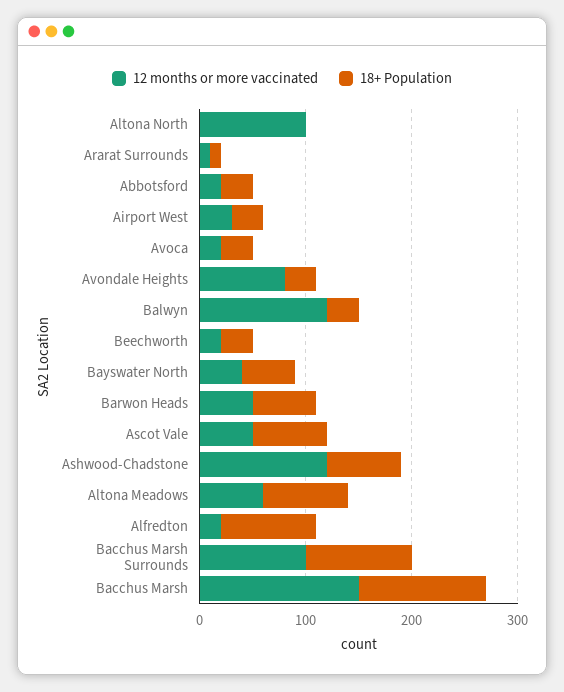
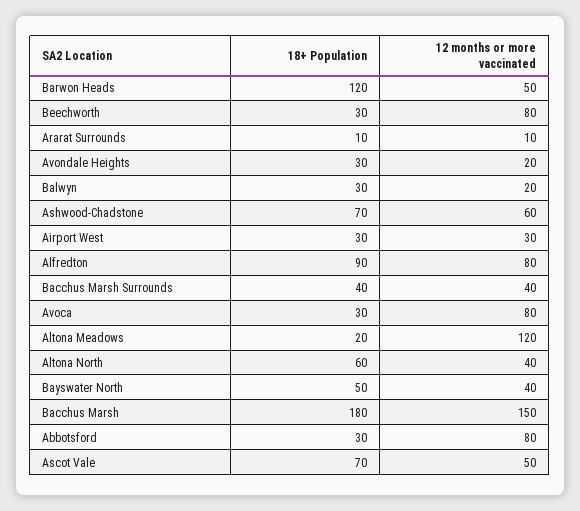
  {
    "12 months or more vaccinated": {
-     "Altona North": 100,
+     "Altona North": 40,
      "Ararat Surrounds": 10,
-     "Abbotsford": 20,
+     "Abbotsford": 80,
      "Airport West": 30,
-     "Avoca": 20,
+     "Avoca": 80,
-     "Avondale Heights": 80,
+     "Avondale Heights": 20,
-     "Balwyn": 120,
+     "Balwyn": 20,
-     "Beechworth": 20,
+     "Beechworth": 80,
      "Bayswater North": 40,
      "Barwon Heads": 50,
      "Ascot Vale": 50,
-     "Ashwood-Chadstone": 120,
+     "Ashwood-Chadstone": 60,
-     "Altona Meadows": 60,
+     "Altona Meadows": 120,
-     "Alfredton": 20,
+     "Alfredton": 80,
-     "Bacchus Marsh Surrounds": 100,
+     "Bacchus Marsh Surrounds": 40,
      "Bacchus Marsh": 150
    },
    "18+ Population": {
-     "Altona North": 0,
+     "Altona North": 60,
      "Ararat Surrounds": 10,
      "Abbotsford": 30,
      "Airport West": 30,
      "Avoca": 30,
      "Avondale Heights": 30,
      "Balwyn": 30,
      "Beechworth": 30,
      "Bayswater North": 50,
-     "Barwon Heads": 60,
+     "Barwon Heads": 120,
      "Ascot Vale": 70,
      "Ashwood-Chadstone": 70,
-     "Altona Meadows": 80,
+     "Altona Meadows": 20,
      "Alfredton": 90,
-     "Bacchus Marsh Surrounds": 100,
+     "Bacchus Marsh Surrounds": 40,
-     "Bacchus Marsh": 120
+     "Bacchus Marsh": 180
    }
  }

